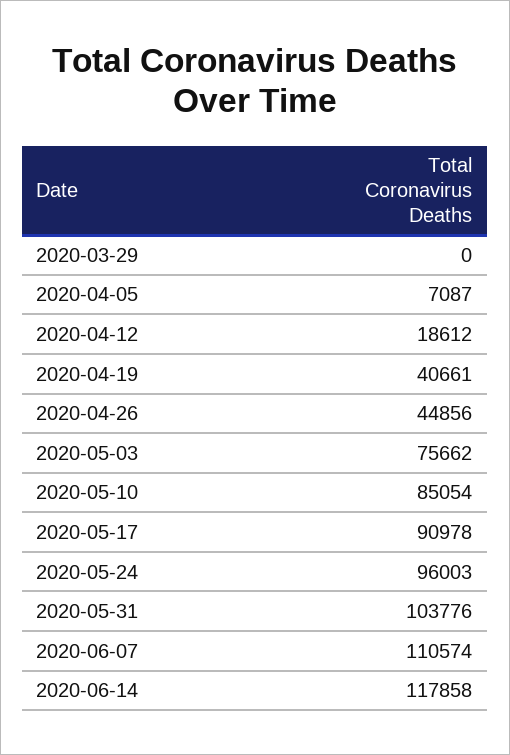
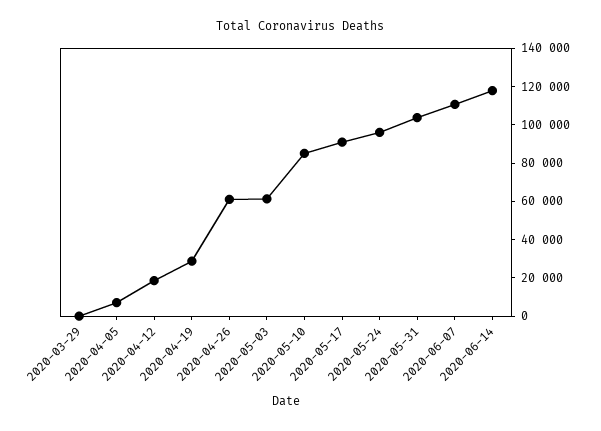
  {
    "2020-03-29": 0,
    "2020-04-05": 7087,
    "2020-04-12": 18612,
-   "2020-04-19": 40661,
+   "2020-04-19": 30000,
-   "2020-04-26": 44856,
+   "2020-04-26": 60000,
-   "2020-05-03": 75662,
+   "2020-05-03": 60000,
    "2020-05-10": 85054,
    "2020-05-17": 90978,
    "2020-05-24": 96003,
    "2020-05-31": 103776,
    "2020-06-07": 110574,
    "2020-06-14": 117858
  }

